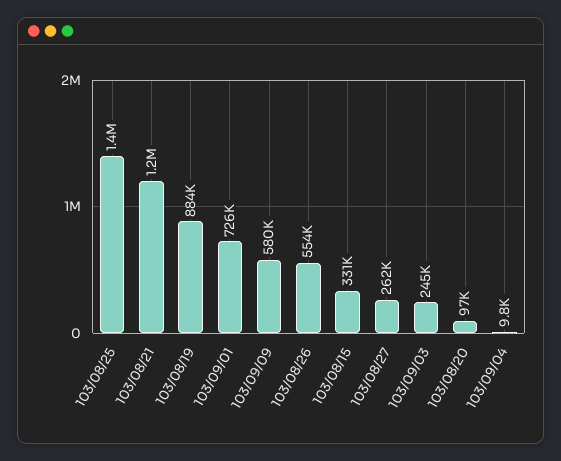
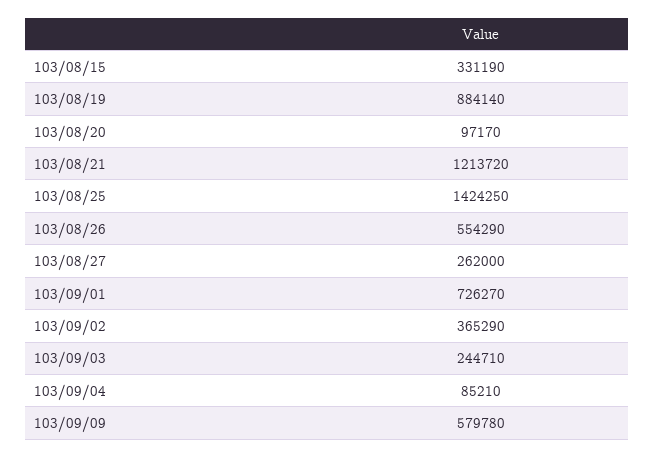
  {
    "103/08/25": 1424250,
    "103/08/21": 1213720,
    "103/08/19": 884140,
    "103/09/01": 726270,
    "103/09/09": 579780,
    "103/08/26": 554290,
    "103/08/15": 331190,
    "103/08/27": 262000,
    "103/09/03": 244710,
    "103/08/20": 97170,
-   "103/09/04": 9800
+   "103/09/04": 85210,
+   "103/09/02": 365290
  }

